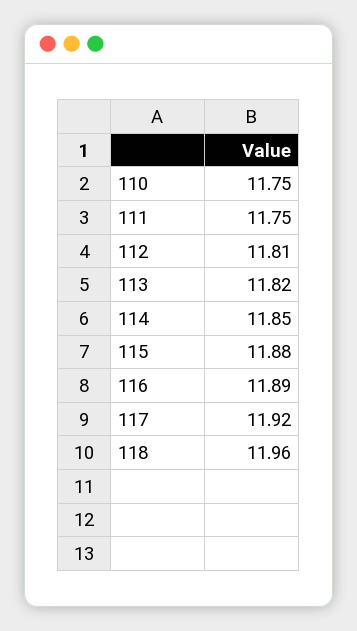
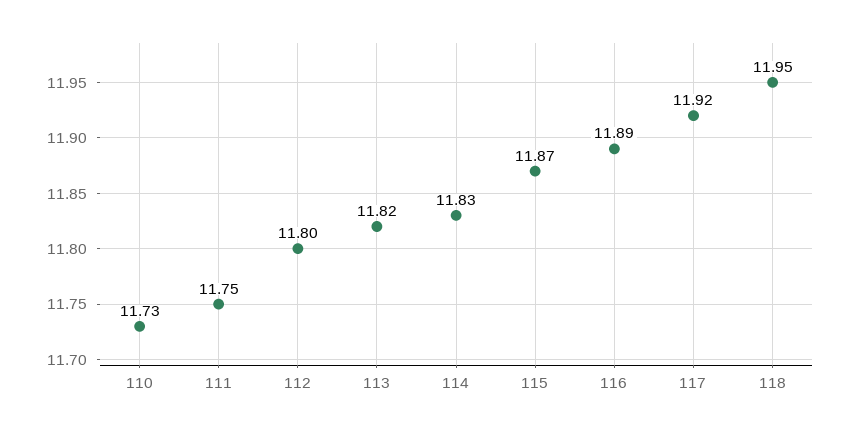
  {
-   "110": 11.75,
+   "110": 11.73,
    "111": 11.75,
-   "112": 11.81,
+   "112": 11.8,
    "113": 11.82,
-   "114": 11.85,
+   "114": 11.83,
-   "115": 11.88,
+   "115": 11.87,
    "116": 11.89,
    "117": 11.92,
-   "118": 11.96
+   "118": 11.95
  }

